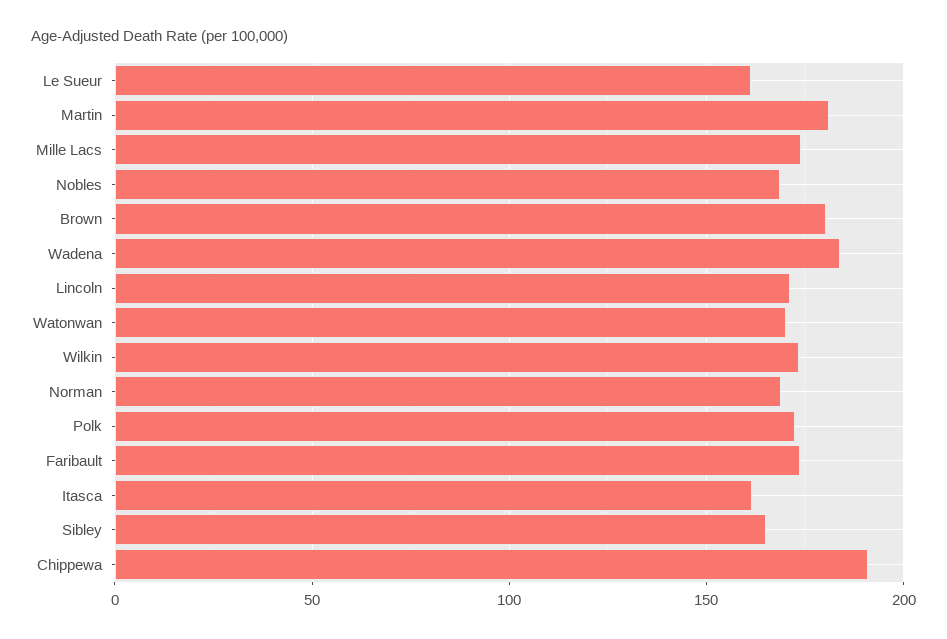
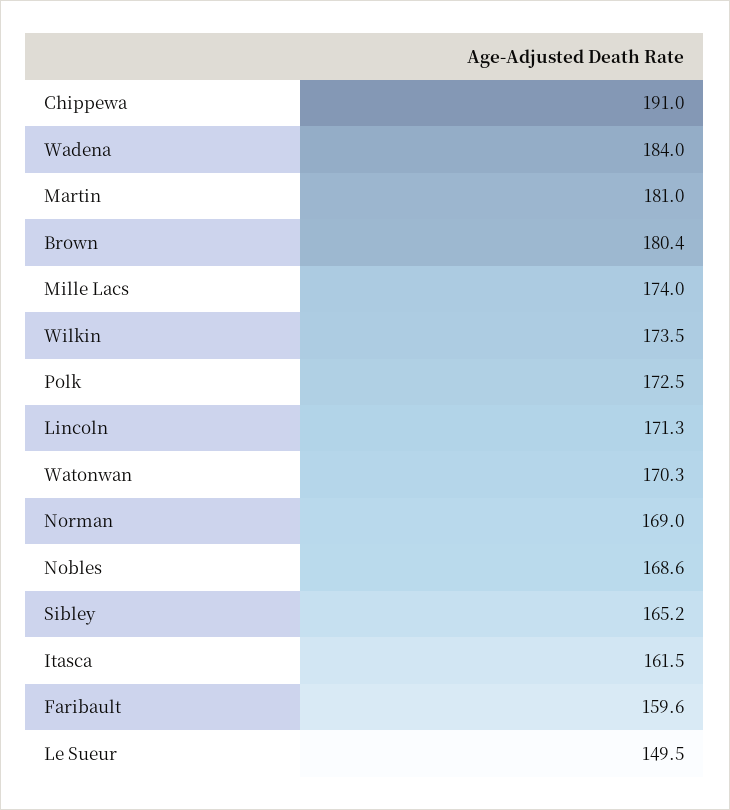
  {
-   "Le Sueur": 160,
+   "Le Sueur": 149.5,
    "Martin": 181,
    "Mille Lacs": 174,
    "Nobles": 168.6,
    "Brown": 180.4,
    "Wadena": 184,
    "Lincoln": 171.3,
    "Watonwan": 170.3,
    "Wilkin": 173.5,
    "Norman": 169,
    "Polk": 172.5,
-   "Faribault": 175,
+   "Faribault": 159.6,
    "Itasca": 161.5,
    "Sibley": 165.2,
    "Chippewa": 191
  }

